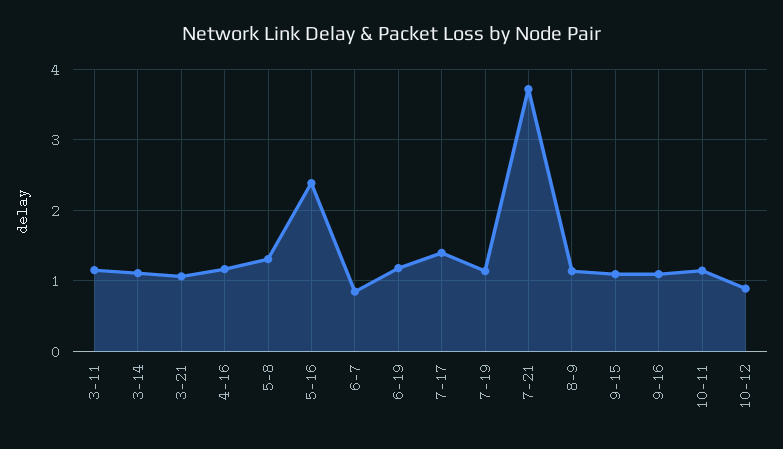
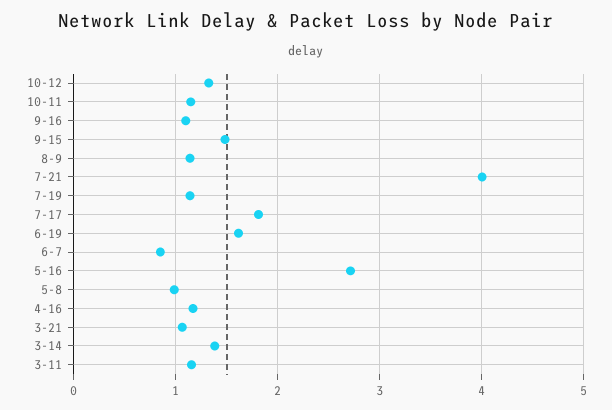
  {
    "3-11": 1.2,
-   "3-14": 1.1,
+   "3-14": 1.4,
    "3-21": 1.1,
    "4-16": 1.2,
-   "5-8": 1.3,
+   "5-8": 1,
-   "5-16": 2.4,
+   "5-16": 2.7,
    "6-7": 0.8,
-   "6-19": 1.2,
+   "6-19": 1.6,
-   "7-17": 1.4,
+   "7-17": 1.8,
    "7-19": 1.1,
-   "7-21": 3.7,
+   "7-21": 4,
    "8-9": 1.1,
-   "9-15": 1.1,
+   "9-15": 1.5,
    "9-16": 1.1,
    "10-11": 1.1,
-   "10-12": 0.9
+   "10-12": 1.3
  }

